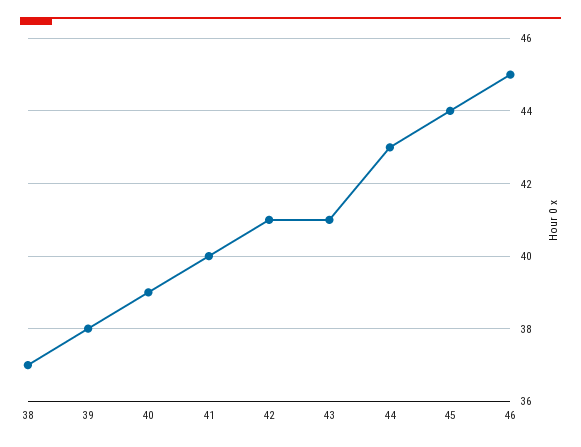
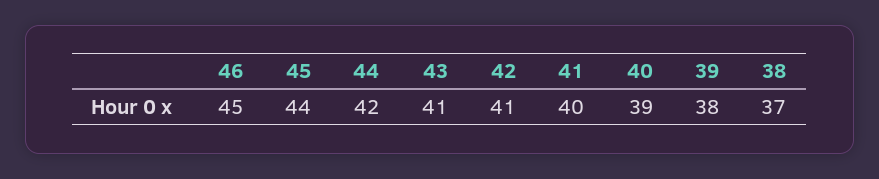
  {
    "38": 37,
    "39": 38,
    "40": 39,
    "41": 40,
    "42": 41,
    "43": 41,
-   "44": 43,
+   "44": 42,
    "45": 44,
    "46": 45
  }

